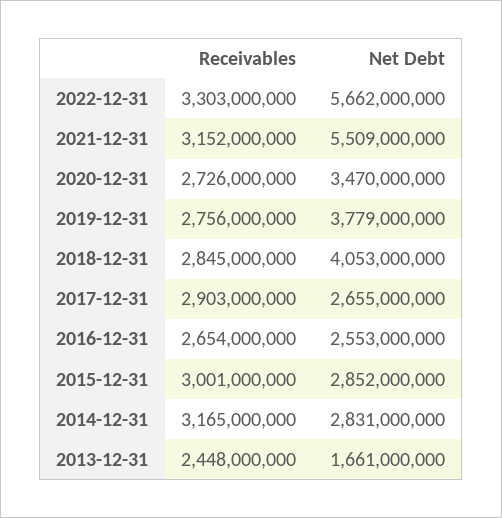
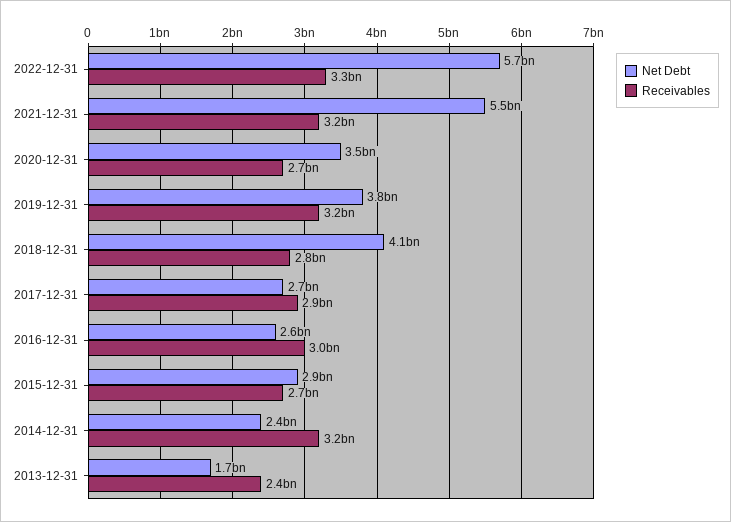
  {
    "Receivables": {
      "2022-12-31": 3303000000,
      "2021-12-31": 3152000000,
      "2020-12-31": 2726000000,
-     "2019-12-31": 2756000000,
+     "2019-12-31": 3200000000,
      "2018-12-31": 2845000000,
      "2017-12-31": 2903000000,
-     "2016-12-31": 2654000000,
+     "2016-12-31": 3000000000,
-     "2015-12-31": 3001000000,
+     "2015-12-31": 2700000000,
      "2014-12-31": 3165000000,
      "2013-12-31": 2448000000
    },
    "Net Debt": {
      "2022-12-31": 5662000000,
      "2021-12-31": 5509000000,
      "2020-12-31": 3470000000,
      "2019-12-31": 3779000000,
      "2018-12-31": 4053000000,
      "2017-12-31": 2655000000,
      "2016-12-31": 2553000000,
      "2015-12-31": 2852000000,
-     "2014-12-31": 2831000000,
+     "2014-12-31": 2400000000,
      "2013-12-31": 1661000000
    }
  }

